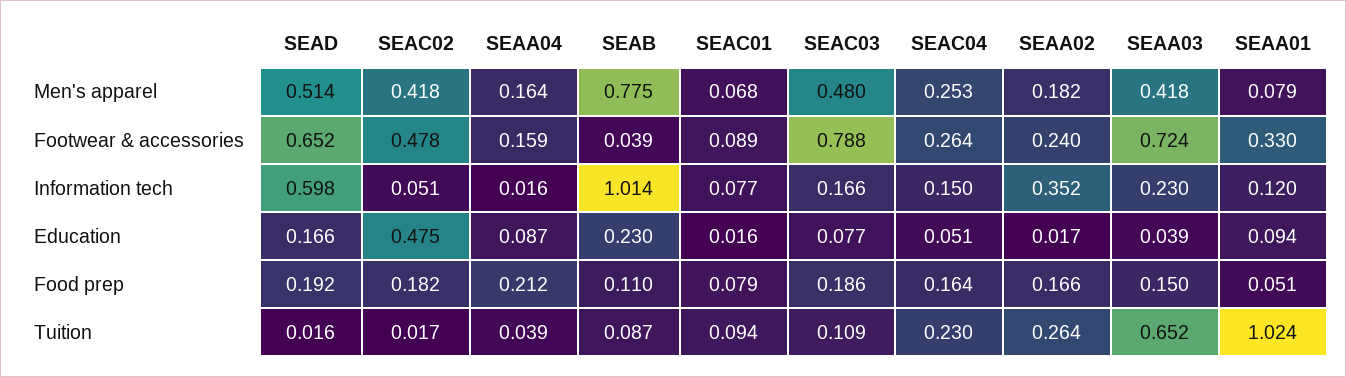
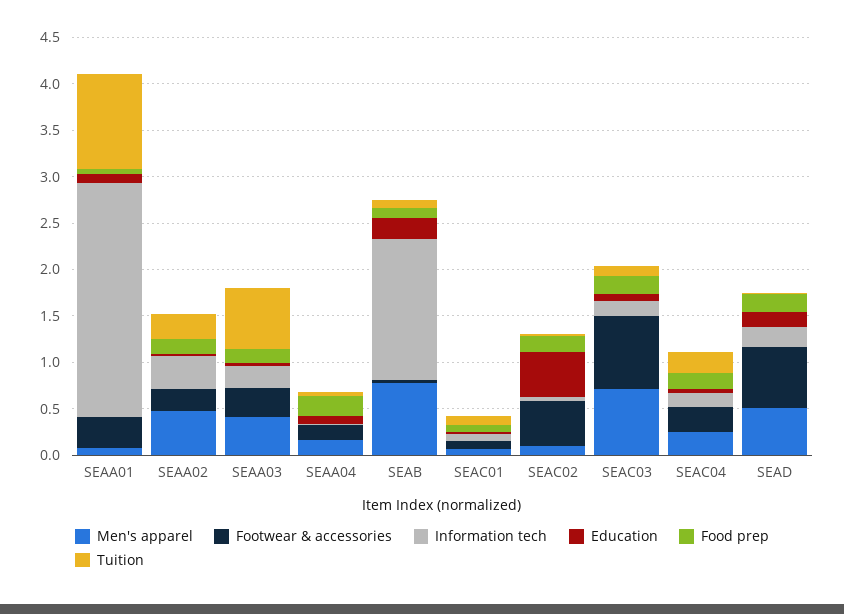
  {
    "Men's apparel": {
      "SEAD": 0.514,
-     "SEAC02": 0.418,
+     "SEAC02": 0.1,
      "SEAA04": 0.164,
      "SEAB": 0.775,
      "SEAC01": 0.068,
-     "SEAC03": 0.48,
+     "SEAC03": 0.7,
      "SEAC04": 0.253,
-     "SEAA02": 0.182,
+     "SEAA02": 0.5,
      "SEAA03": 0.418,
      "SEAA01": 0.079
    },
    "Footwear & accessories": {
      "SEAD": 0.652,
      "SEAC02": 0.478,
      "SEAA04": 0.159,
      "SEAB": 0.039,
      "SEAC01": 0.089,
      "SEAC03": 0.788,
      "SEAC04": 0.264,
      "SEAA02": 0.24,
-     "SEAA03": 0.724,
+     "SEAA03": 0.3,
      "SEAA01": 0.33
    },
    "Information tech": {
-     "SEAD": 0.598,
+     "SEAD": 0.2,
      "SEAC02": 0.051,
      "SEAA04": 0.016,
-     "SEAB": 1.014,
+     "SEAB": 1.5,
      "SEAC01": 0.077,
      "SEAC03": 0.166,
      "SEAC04": 0.15,
      "SEAA02": 0.352,
      "SEAA03": 0.23,
-     "SEAA01": 0.12
+     "SEAA01": 2.5
    },
    "Education": {
      "SEAD": 0.166,
      "SEAC02": 0.475,
      "SEAA04": 0.087,
      "SEAB": 0.23,
      "SEAC01": 0.016,
      "SEAC03": 0.077,
      "SEAC04": 0.051,
      "SEAA02": 0.017,
      "SEAA03": 0.039,
      "SEAA01": 0.094
    },
    "Food prep": {
      "SEAD": 0.192,
      "SEAC02": 0.182,
      "SEAA04": 0.212,
      "SEAB": 0.11,
      "SEAC01": 0.079,
      "SEAC03": 0.186,
      "SEAC04": 0.164,
      "SEAA02": 0.166,
      "SEAA03": 0.15,
      "SEAA01": 0.051
    },
    "Tuition": {
      "SEAD": 0.016,
      "SEAC02": 0.017,
      "SEAA04": 0.039,
      "SEAB": 0.087,
      "SEAC01": 0.094,
      "SEAC03": 0.109,
      "SEAC04": 0.23,
      "SEAA02": 0.264,
      "SEAA03": 0.652,
      "SEAA01": 1.024
    }
  }

